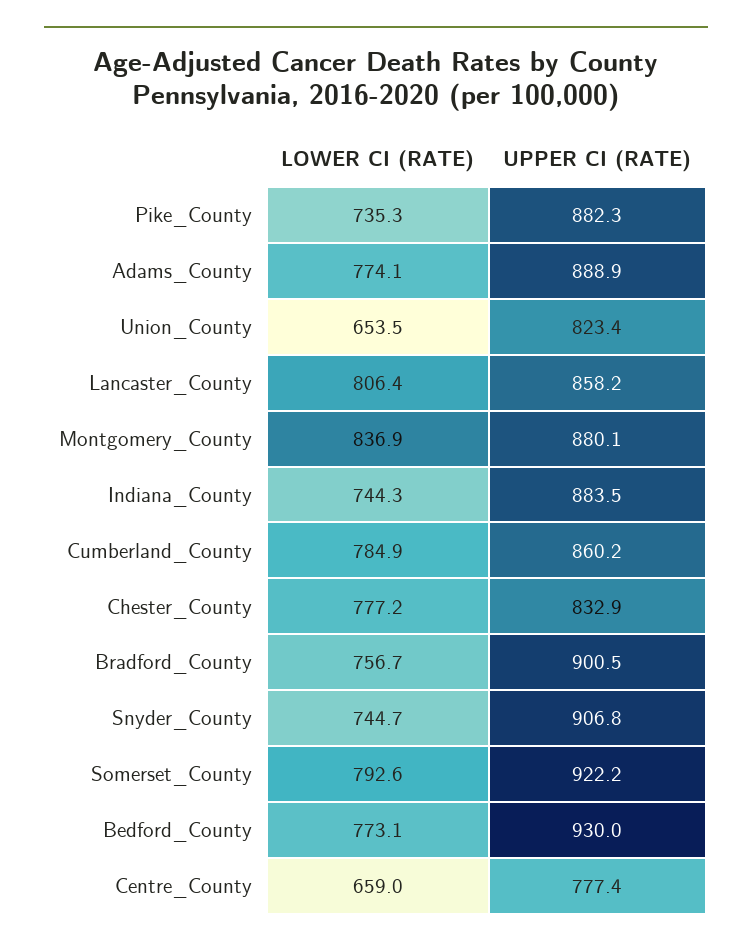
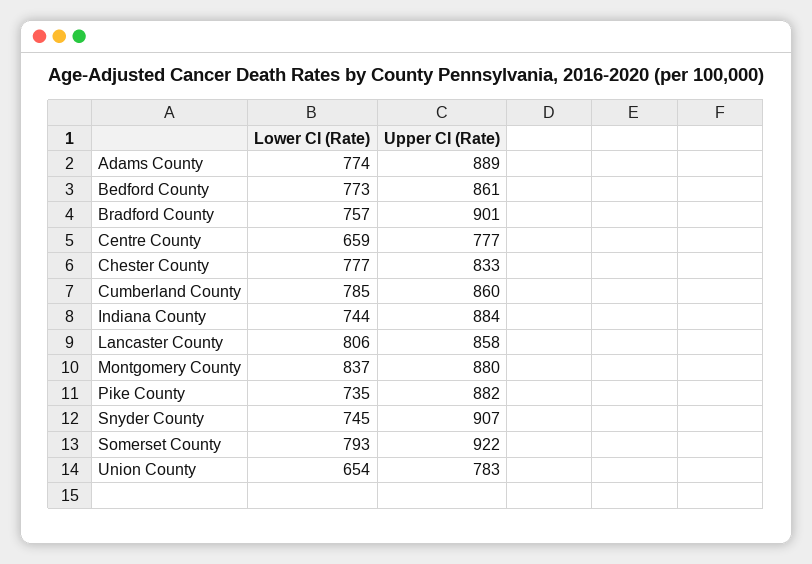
  {
    "LOWER CI (RATE)": {
      "Pike_County": 735.3,
      "Adams_County": 774.1,
      "Union_County": 653.5,
      "Lancaster_County": 806.4,
      "Montgomery_County": 836.9,
      "Indiana_County": 744.3,
      "Cumberland_County": 784.9,
      "Chester_County": 777.2,
      "Bradford_County": 756.7,
      "Snyder_County": 744.7,
      "Somerset_County": 792.6,
      "Bedford_County": 773.1,
      "Centre_County": 659
    },
    "UPPER CI (RATE)": {
      "Pike_County": 882.3,
      "Adams_County": 888.9,
-     "Union_County": 823.4,
+     "Union_County": 783,
      "Lancaster_County": 858.2,
      "Montgomery_County": 880.1,
      "Indiana_County": 883.5,
      "Cumberland_County": 860.2,
      "Chester_County": 832.9,
      "Bradford_County": 900.5,
      "Snyder_County": 906.8,
      "Somerset_County": 922.2,
-     "Bedford_County": 930,
+     "Bedford_County": 861,
      "Centre_County": 777.4
    }
  }

